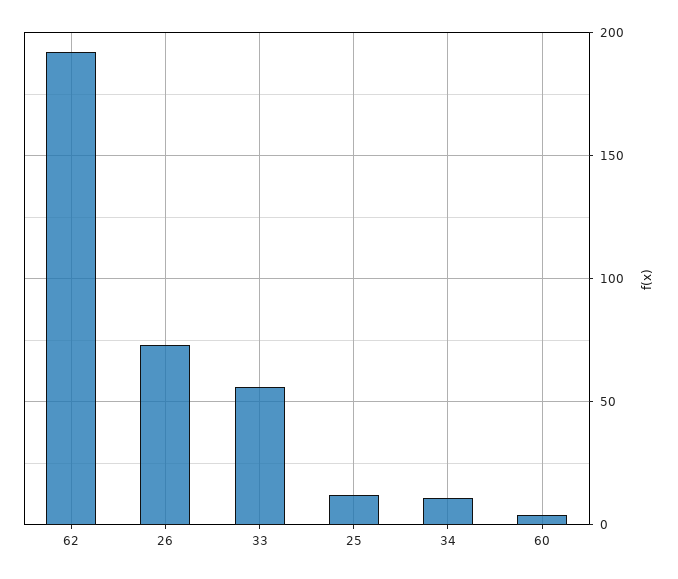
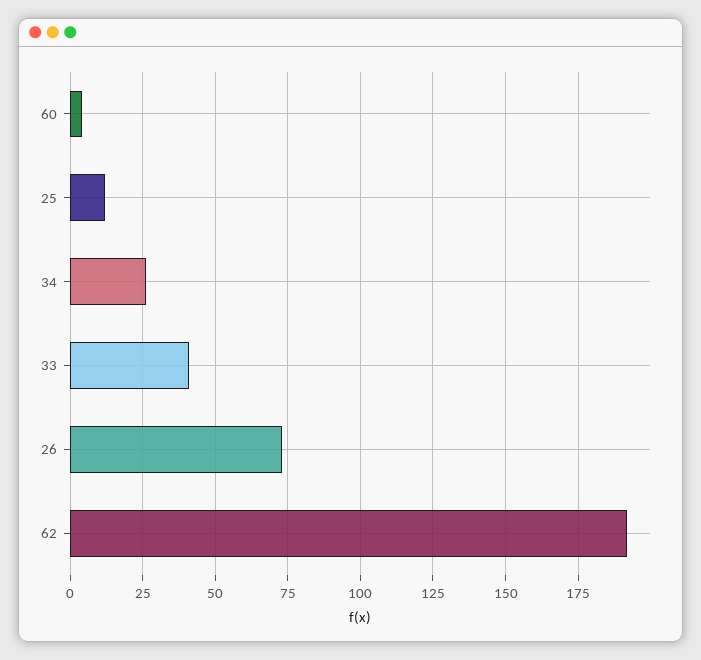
  {
    "62": 190,
    "26": 75,
-   "33": 55,
+   "33": 40,
    "25": 10,
-   "34": 10,
+   "34": 25,
    "60": 5
  }

